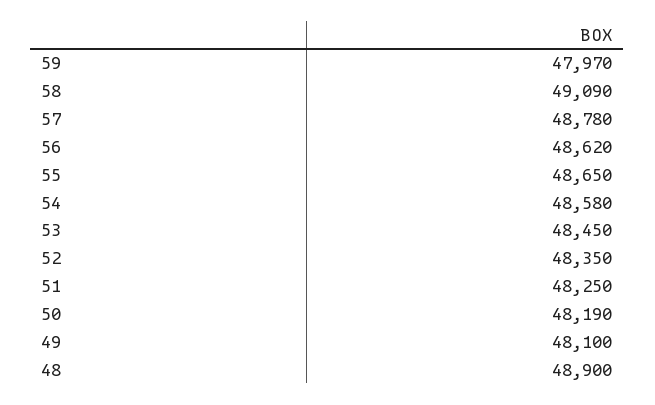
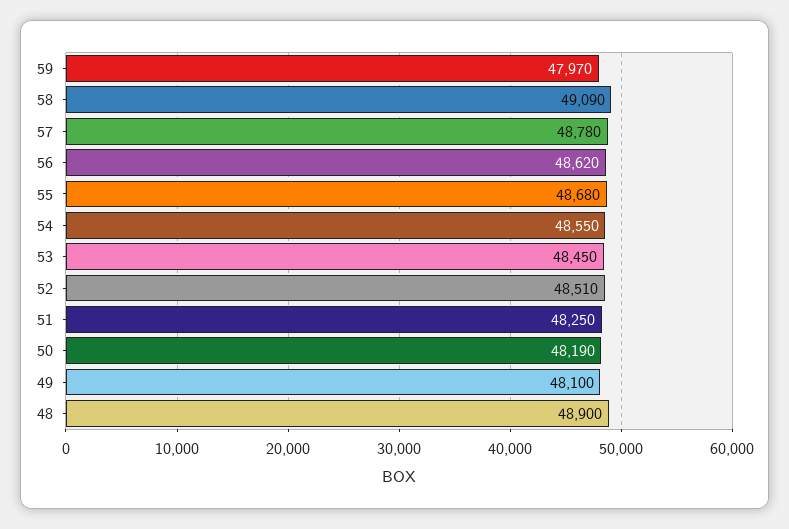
  {
    "59": 47970,
    "58": 49090,
    "57": 48780,
    "56": 48620,
-   "55": 48650,
+   "55": 48680,
-   "54": 48580,
+   "54": 48550,
    "53": 48450,
-   "52": 48350,
+   "52": 48510,
    "51": 48250,
    "50": 48190,
    "49": 48100,
    "48": 48900
  }

